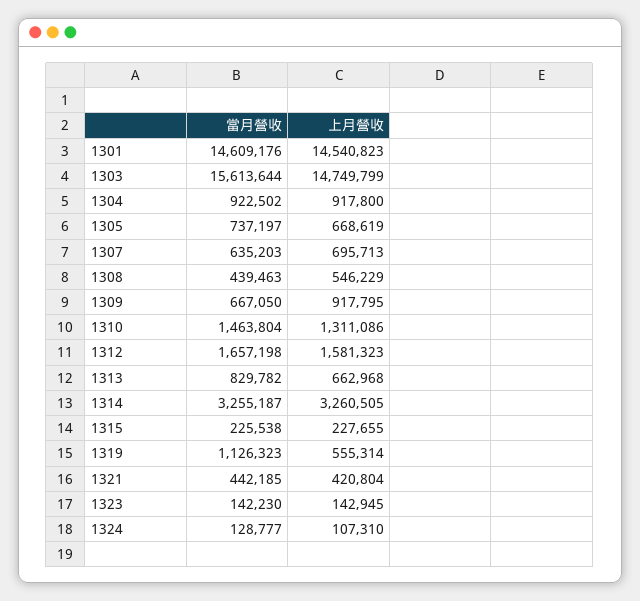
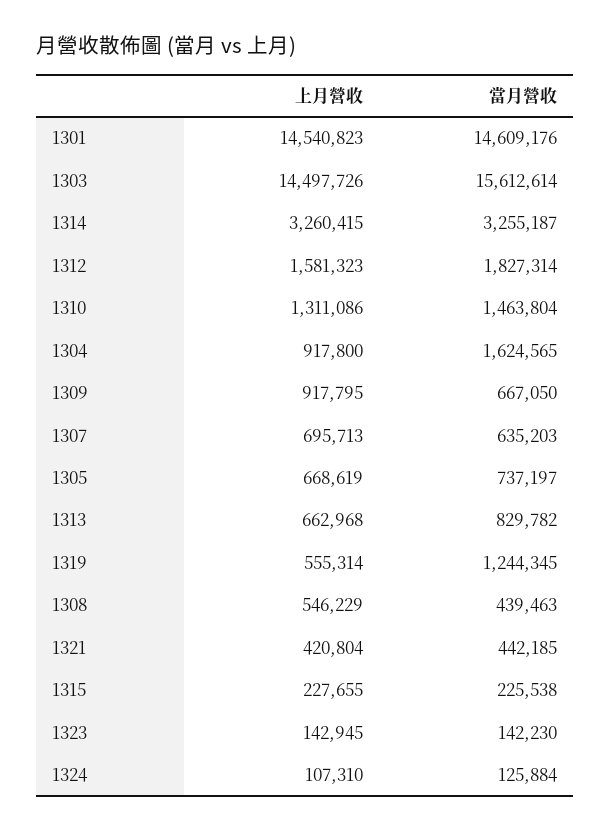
  {
    "當月營收": {
      "1301": 14609176,
-     "1303": 15613644,
+     "1303": 15612614,
-     "1304": 922502,
+     "1304": 1624565,
      "1305": 737197,
      "1307": 635203,
      "1308": 439463,
      "1309": 667050,
      "1310": 1463804,
-     "1312": 1657198,
+     "1312": 1827314,
      "1313": 829782,
      "1314": 3255187,
      "1315": 225538,
-     "1319": 1126323,
+     "1319": 1244345,
      "1321": 442185,
      "1323": 142230,
-     "1324": 128777
+     "1324": 125884
    },
    "上月營收": {
      "1301": 14540823,
-     "1303": 14749799,
+     "1303": 14497726,
      "1304": 917800,
      "1305": 668619,
      "1307": 695713,
      "1308": 546229,
      "1309": 917795,
      "1310": 1311086,
      "1312": 1581323,
      "1313": 662968,
-     "1314": 3260505,
+     "1314": 3260415,
      "1315": 227655,
      "1319": 555314,
      "1321": 420804,
      "1323": 142945,
      "1324": 107310
    }
  }

